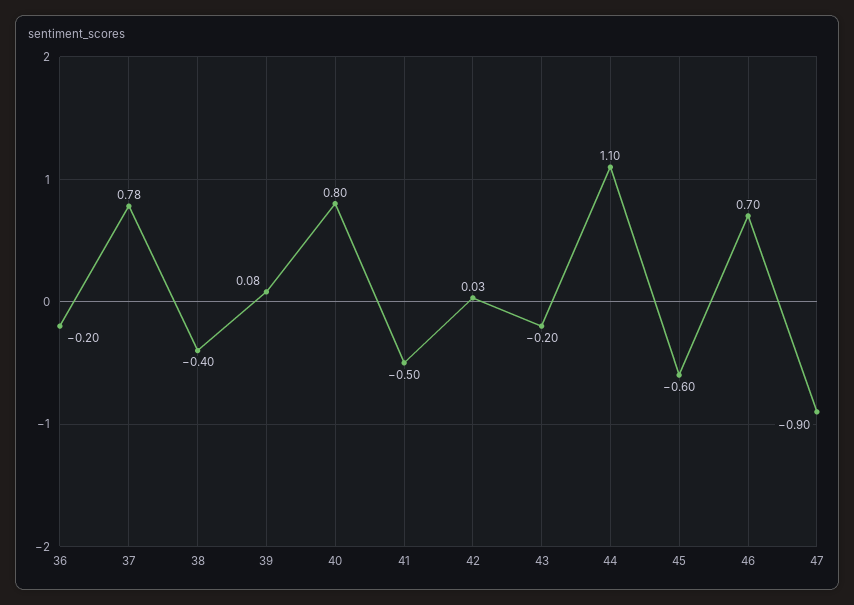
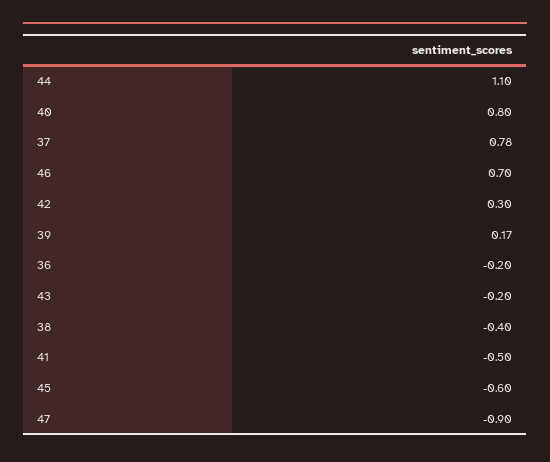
  {
    "36": -0.2,
    "37": 0.78,
    "38": -0.4,
-   "39": 0.08,
+   "39": 0.17,
    "40": 0.8,
    "41": -0.5,
-   "42": 0.03,
+   "42": 0.3,
    "43": -0.2,
    "44": 1.1,
    "45": -0.6,
    "46": 0.7,
    "47": -0.9
  }

